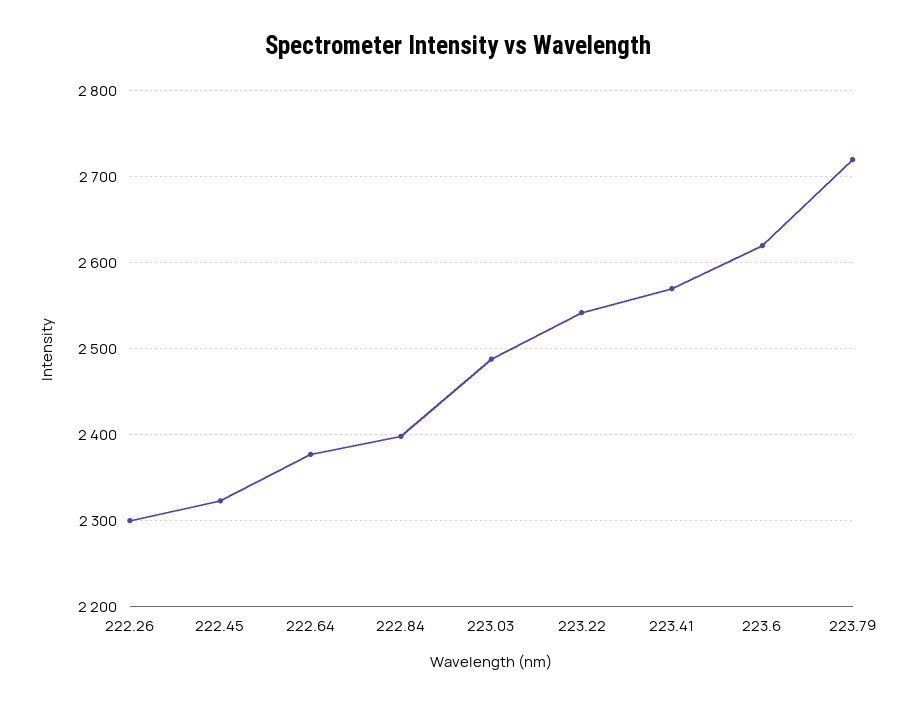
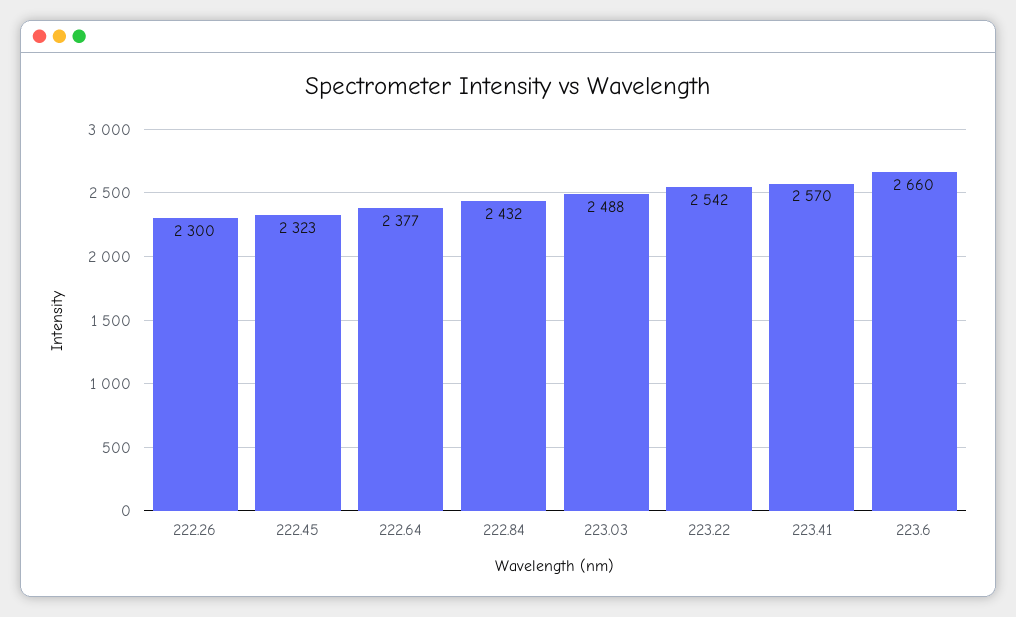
  {
    "222.26": 2300,
    "222.45": 2323,
    "222.64": 2377,
-   "222.84": 2400,
+   "222.84": 2432,
    "223.03": 2488,
    "223.22": 2542,
    "223.41": 2570,
-   "223.6": 2620,
+   "223.6": 2660
-   "223.79": 2720
  }

